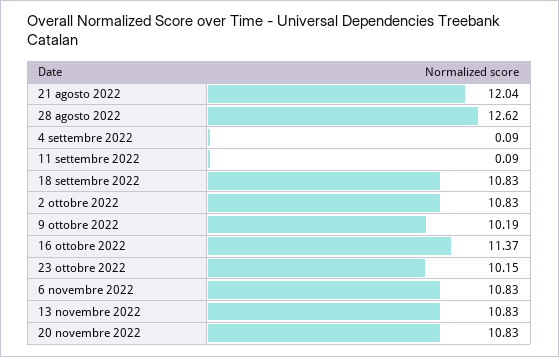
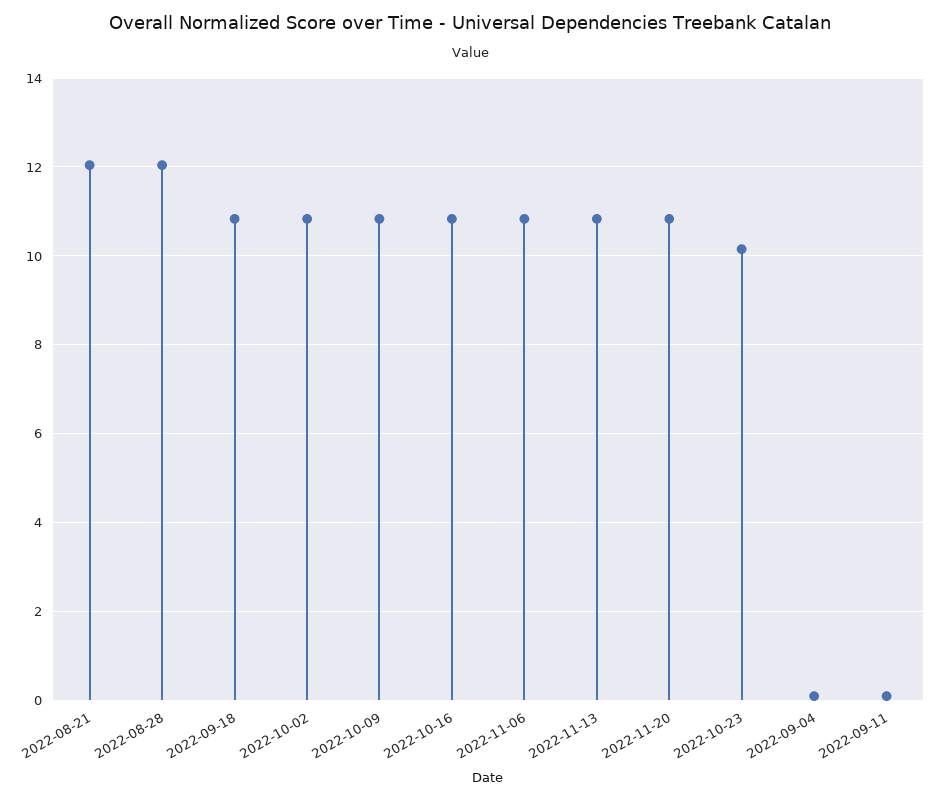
  {
    "21 agosto 2022": 12.04,
-   "28 agosto 2022": 12.62,
+   "28 agosto 2022": 12,
    "4 settembre 2022": 0.09,
    "11 settembre 2022": 0.09,
    "18 settembre 2022": 10.83,
    "2 ottobre 2022": 10.83,
-   "9 ottobre 2022": 10.19,
+   "9 ottobre 2022": 10.8,
-   "16 ottobre 2022": 11.37,
+   "16 ottobre 2022": 10.8,
    "23 ottobre 2022": 10.15,
    "6 novembre 2022": 10.83,
    "13 novembre 2022": 10.83,
    "20 novembre 2022": 10.83
  }

